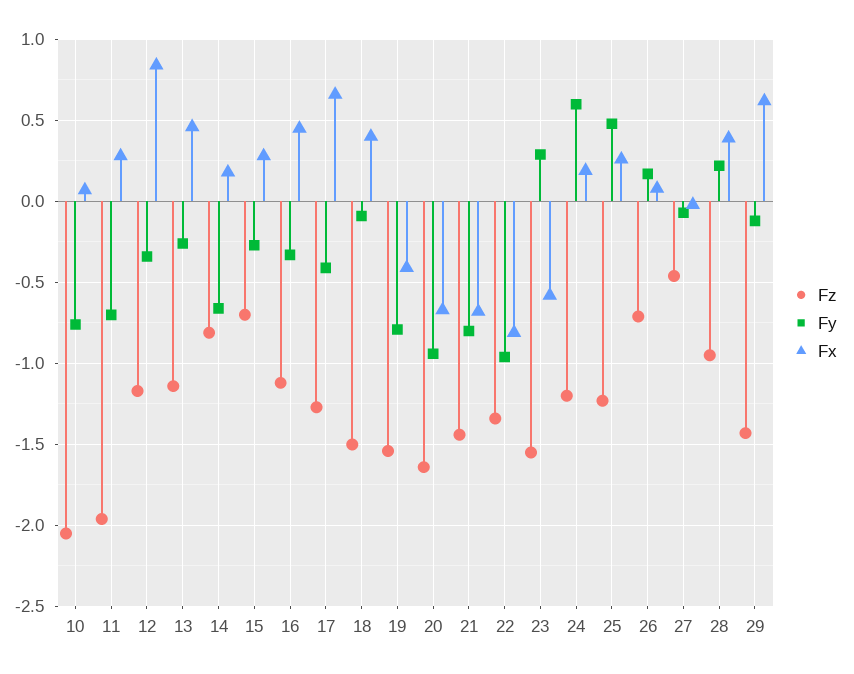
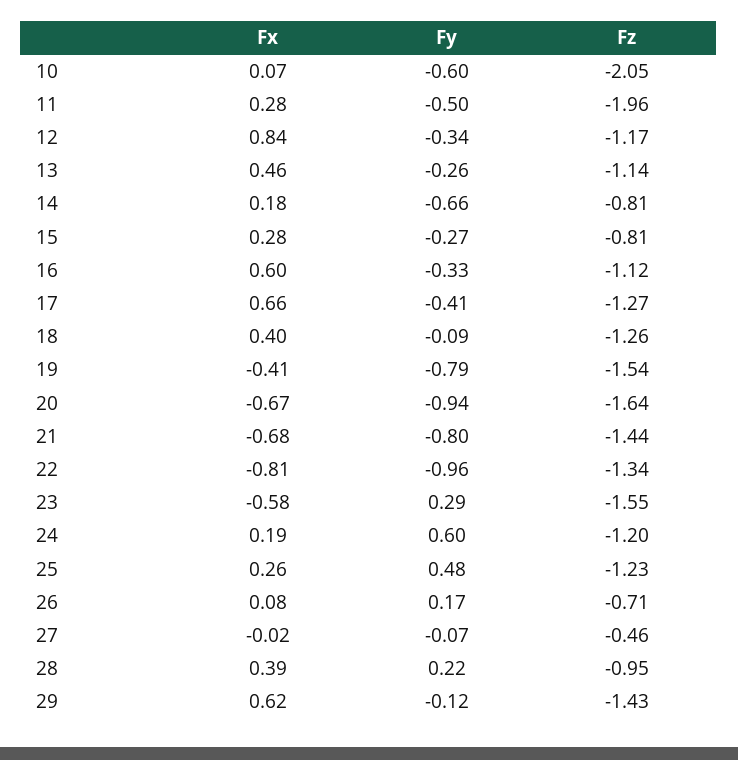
  {
    "Fz": {
      "10": -2.05,
      "11": -1.96,
      "12": -1.17,
      "13": -1.14,
      "14": -0.81,
-     "15": -0.7,
+     "15": -0.81,
      "16": -1.12,
      "17": -1.27,
-     "18": -1.5,
+     "18": -1.26,
      "19": -1.54,
      "20": -1.64,
      "21": -1.44,
      "22": -1.34,
      "23": -1.55,
      "24": -1.2,
      "25": -1.23,
      "26": -0.71,
      "27": -0.46,
      "28": -0.95,
      "29": -1.43
    },
    "Fy": {
-     "10": -0.75,
+     "10": -0.6,
-     "11": -0.7,
+     "11": -0.5,
      "12": -0.34,
      "13": -0.26,
      "14": -0.66,
      "15": -0.27,
      "16": -0.33,
      "17": -0.41,
      "18": -0.09,
      "19": -0.79,
      "20": -0.94,
      "21": -0.8,
      "22": -0.96,
      "23": 0.29,
      "24": 0.6,
      "25": 0.48,
      "26": 0.17,
      "27": -0.07,
      "28": 0.22,
      "29": -0.12
    },
    "Fx": {
      "10": 0.07,
      "11": 0.28,
      "12": 0.84,
      "13": 0.46,
      "14": 0.18,
      "15": 0.28,
-     "16": 0.45,
+     "16": 0.6,
      "17": 0.66,
      "18": 0.4,
      "19": -0.41,
      "20": -0.67,
      "21": -0.68,
      "22": -0.81,
      "23": -0.58,
      "24": 0.19,
      "25": 0.26,
      "26": 0.08,
      "27": -0.02,
      "28": 0.39,
      "29": 0.62
    }
  }

